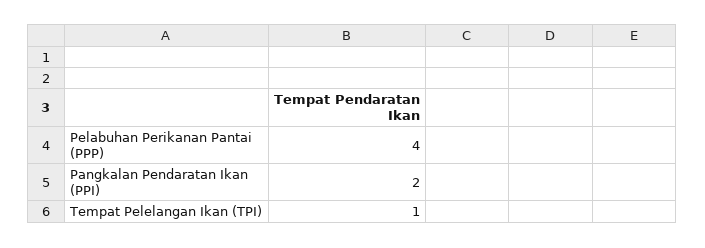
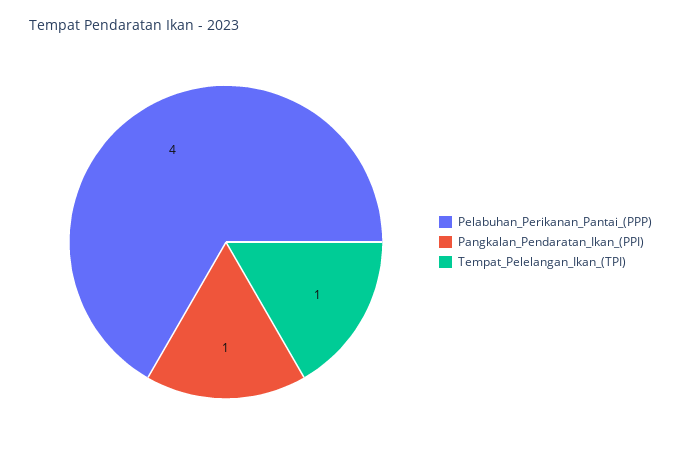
  {
    "Pelabuhan Perikanan Pantai (PPP)": 4,
-   "Pangkalan Pendaratan Ikan (PPI)": 2,
+   "Pangkalan Pendaratan Ikan (PPI)": 1,
    "Tempat Pelelangan Ikan (TPI)": 1
  }

